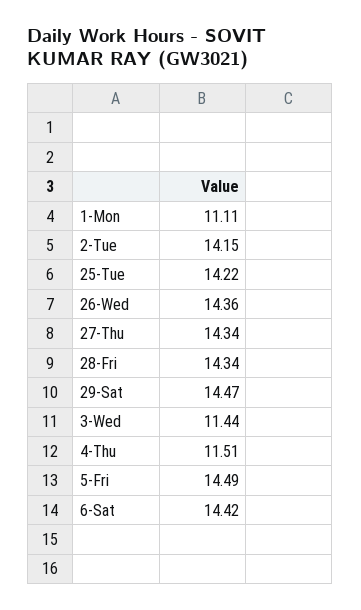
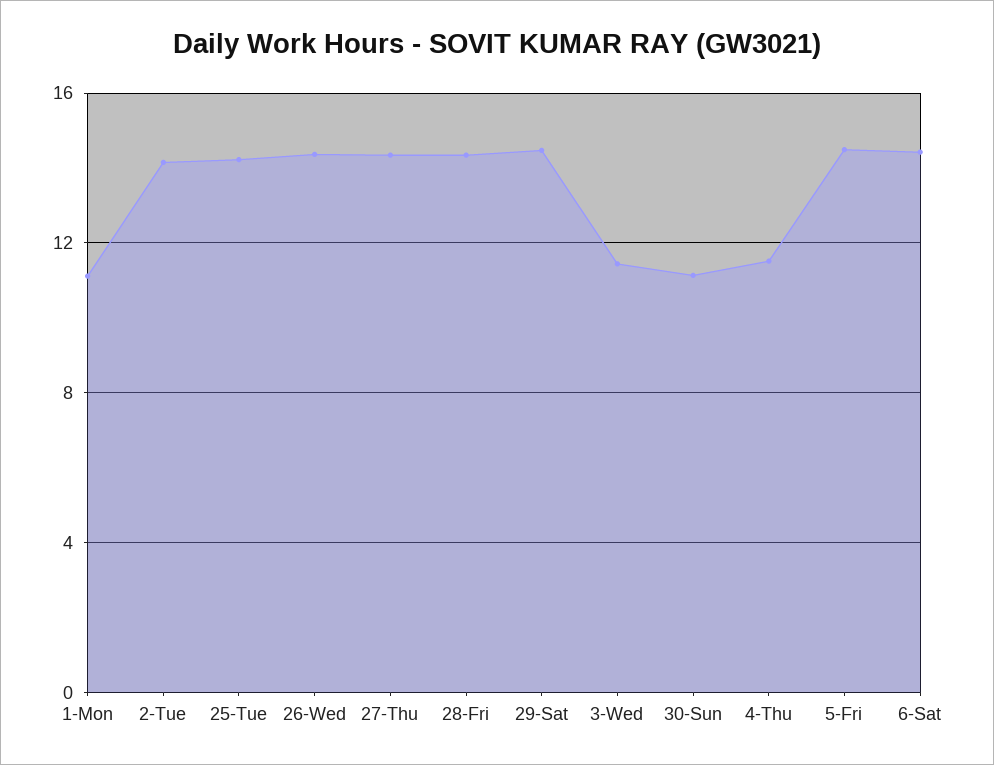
  {
    "1-Mon": 11.11,
    "2-Tue": 14.15,
    "25-Tue": 14.22,
    "26-Wed": 14.36,
    "27-Thu": 14.34,
    "28-Fri": 14.34,
    "29-Sat": 14.47,
    "3-Wed": 11.44,
    "4-Thu": 11.51,
    "5-Fri": 14.49,
-   "6-Sat": 14.42
+   "6-Sat": 14.42,
+   "30-Sun": 11
  }

